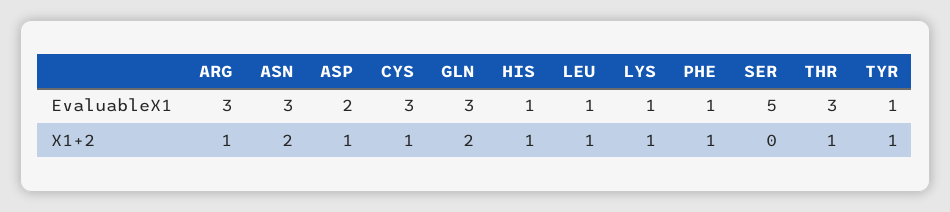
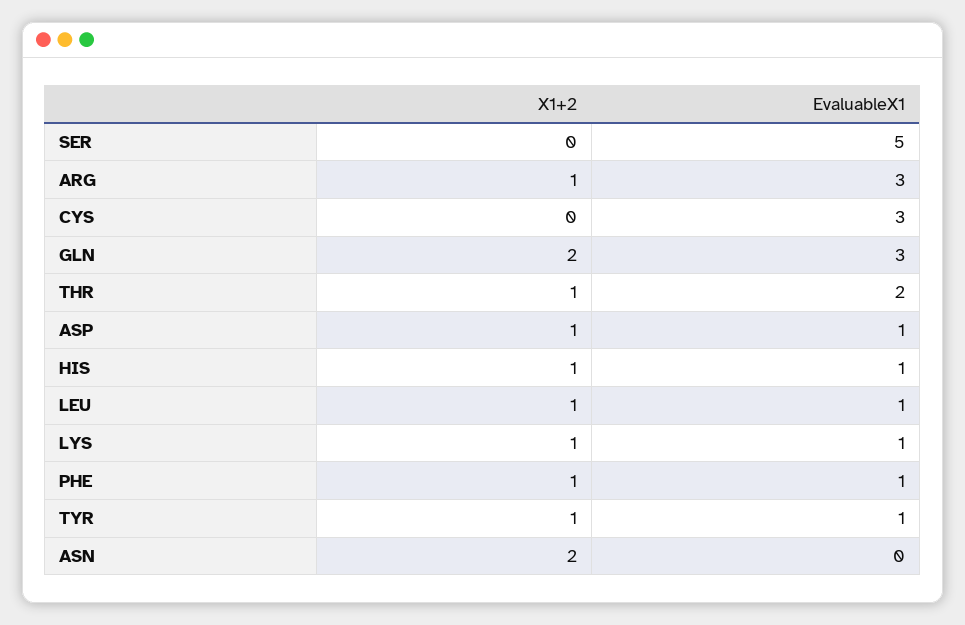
  {
    "ARG": {
      "EvaluableX1": 3,
      "X1+2": 1
    },
    "ASN": {
-     "EvaluableX1": 3,
+     "EvaluableX1": 0,
      "X1+2": 2
    },
    "ASP": {
-     "EvaluableX1": 2,
+     "EvaluableX1": 1,
      "X1+2": 1
    },
    "CYS": {
      "EvaluableX1": 3,
-     "X1+2": 1
+     "X1+2": 0
    },
    "GLN": {
      "EvaluableX1": 3,
      "X1+2": 2
    },
    "HIS": {
      "EvaluableX1": 1,
      "X1+2": 1
    },
    "LEU": {
      "EvaluableX1": 1,
      "X1+2": 1
    },
    "LYS": {
      "EvaluableX1": 1,
      "X1+2": 1
    },
    "PHE": {
      "EvaluableX1": 1,
      "X1+2": 1
    },
    "SER": {
      "EvaluableX1": 5,
      "X1+2": 0
    },
    "THR": {
-     "EvaluableX1": 3,
+     "EvaluableX1": 2,
      "X1+2": 1
    },
    "TYR": {
      "EvaluableX1": 1,
      "X1+2": 1
    }
  }

